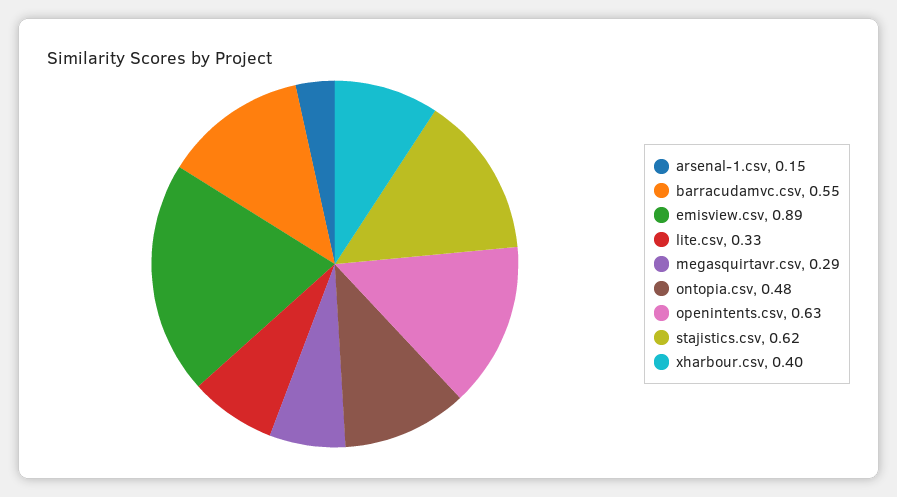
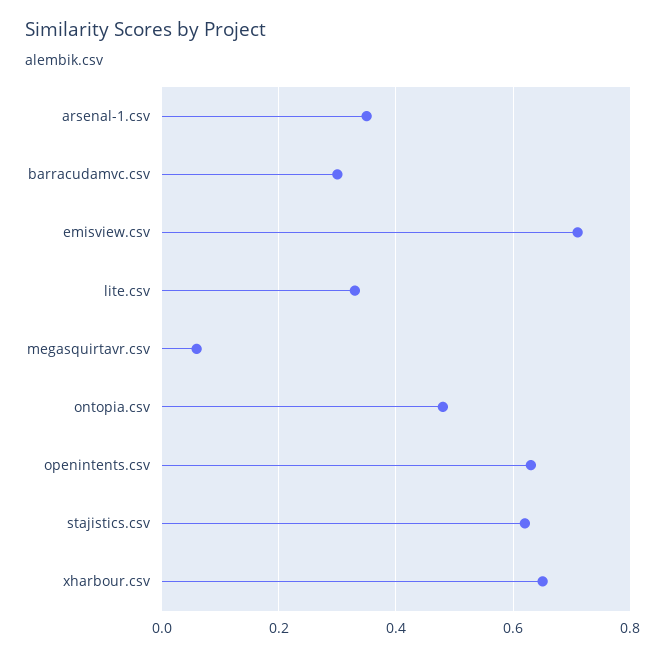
  {
-   "arsenal-1.csv": 0.15,
+   "arsenal-1.csv": 0.35,
-   "barracudamvc.csv": 0.55,
+   "barracudamvc.csv": 0.3,
-   "emisview.csv": 0.89,
+   "emisview.csv": 0.7,
    "lite.csv": 0.33,
-   "megasquirtavr.csv": 0.29,
+   "megasquirtavr.csv": 0.05,
    "ontopia.csv": 0.48,
    "openintents.csv": 0.63,
    "stajistics.csv": 0.62,
-   "xharbour.csv": 0.4
+   "xharbour.csv": 0.65
  }

